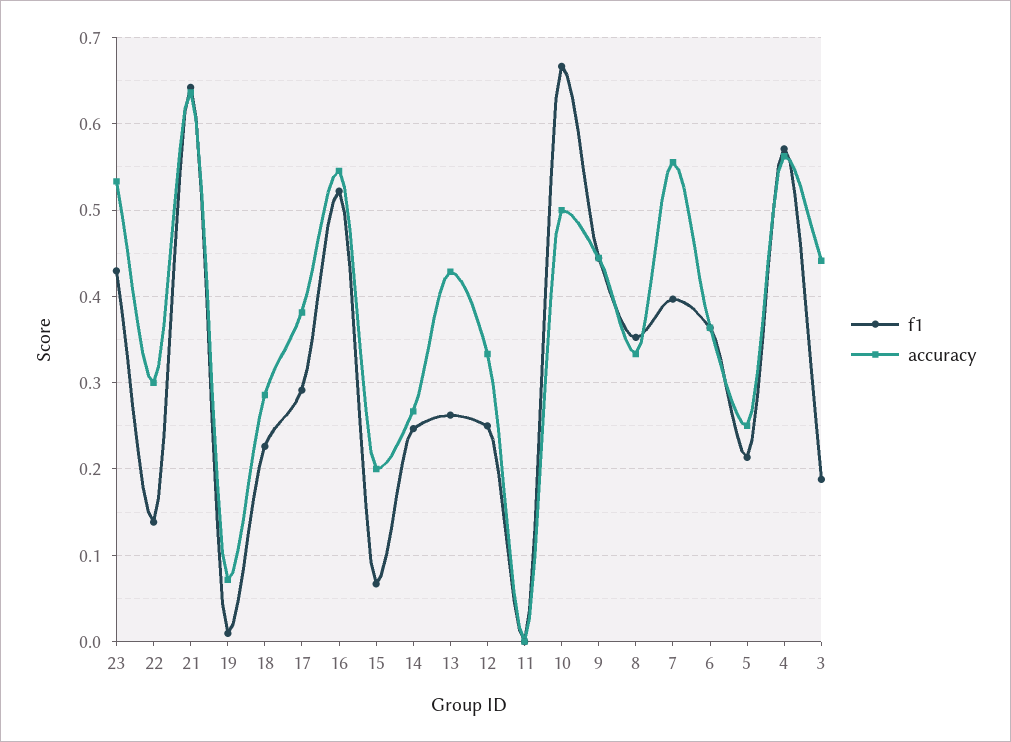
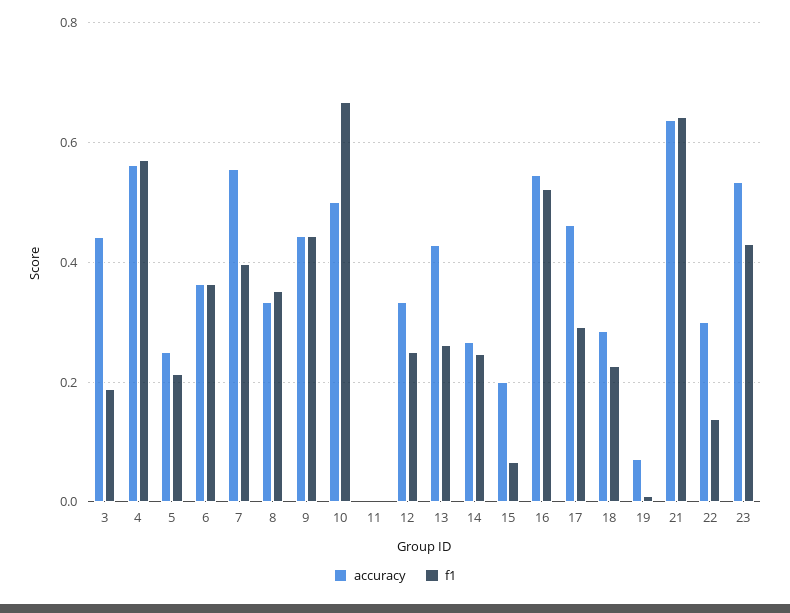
  {
    "f1": {
      "23": 0.43,
      "22": 0.14,
      "21": 0.64,
      "19": 0.01,
      "18": 0.23,
      "17": 0.29,
      "16": 0.52,
      "15": 0.07,
      "14": 0.25,
      "13": 0.26,
      "12": 0.25,
      "11": 0,
      "10": 0.67,
      "9": 0.44,
      "8": 0.35,
      "7": 0.4,
      "6": 0.36,
      "5": 0.21,
      "4": 0.57,
      "3": 0.19
    },
    "accuracy": {
      "23": 0.53,
      "22": 0.3,
      "21": 0.64,
      "19": 0.07,
      "18": 0.29,
-     "17": 0.38,
+     "17": 0.46,
      "16": 0.55,
      "15": 0.2,
      "14": 0.27,
      "13": 0.43,
      "12": 0.33,
      "11": 0,
      "10": 0.5,
      "9": 0.44,
      "8": 0.33,
      "7": 0.56,
      "6": 0.36,
      "5": 0.25,
      "4": 0.56,
      "3": 0.44
    }
  }

